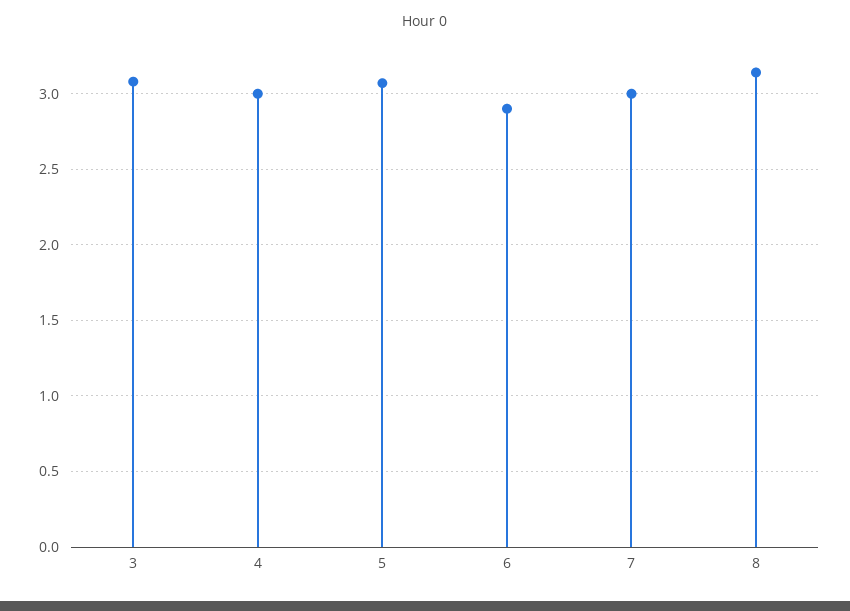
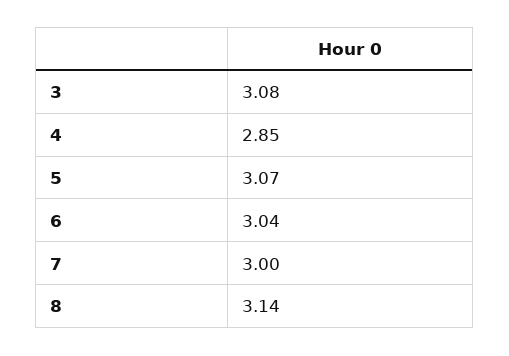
  {
    "3": 3.08,
-   "4": 3,
+   "4": 2.85,
    "5": 3.07,
-   "6": 2.9,
+   "6": 3.04,
    "7": 3,
    "8": 3.14
  }

